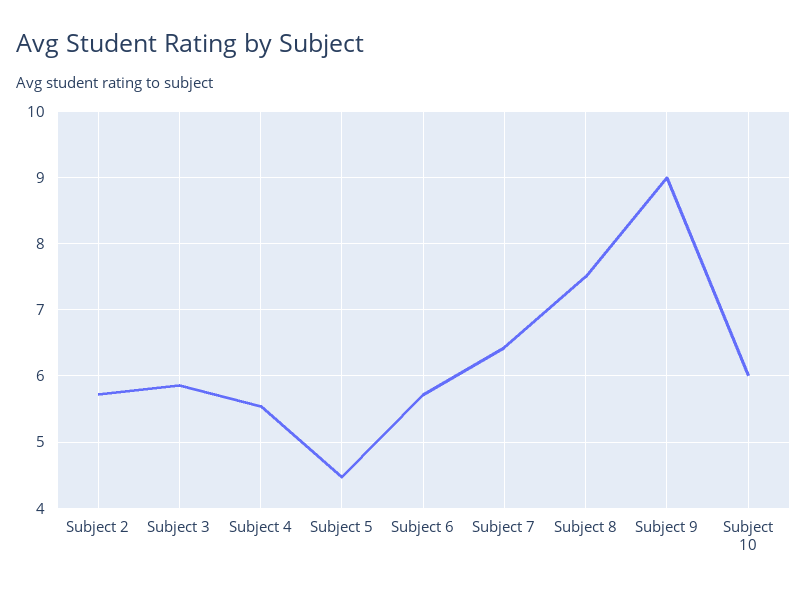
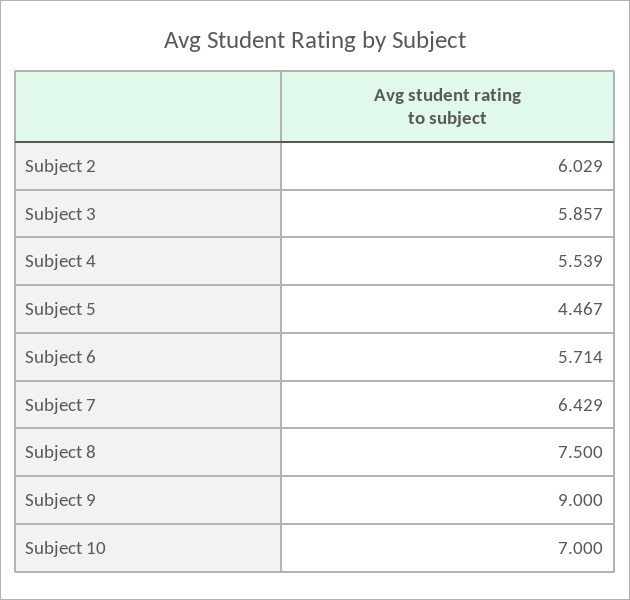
  {
-   "Subject 2": 5.7,
+   "Subject 2": 6.029,
    "Subject 3": 5.857,
    "Subject 4": 5.539,
    "Subject 5": 4.467,
    "Subject 6": 5.714,
    "Subject 7": 6.429,
    "Subject 8": 7.5,
    "Subject 9": 9,
-   "Subject 10": 6
+   "Subject 10": 7
  }

